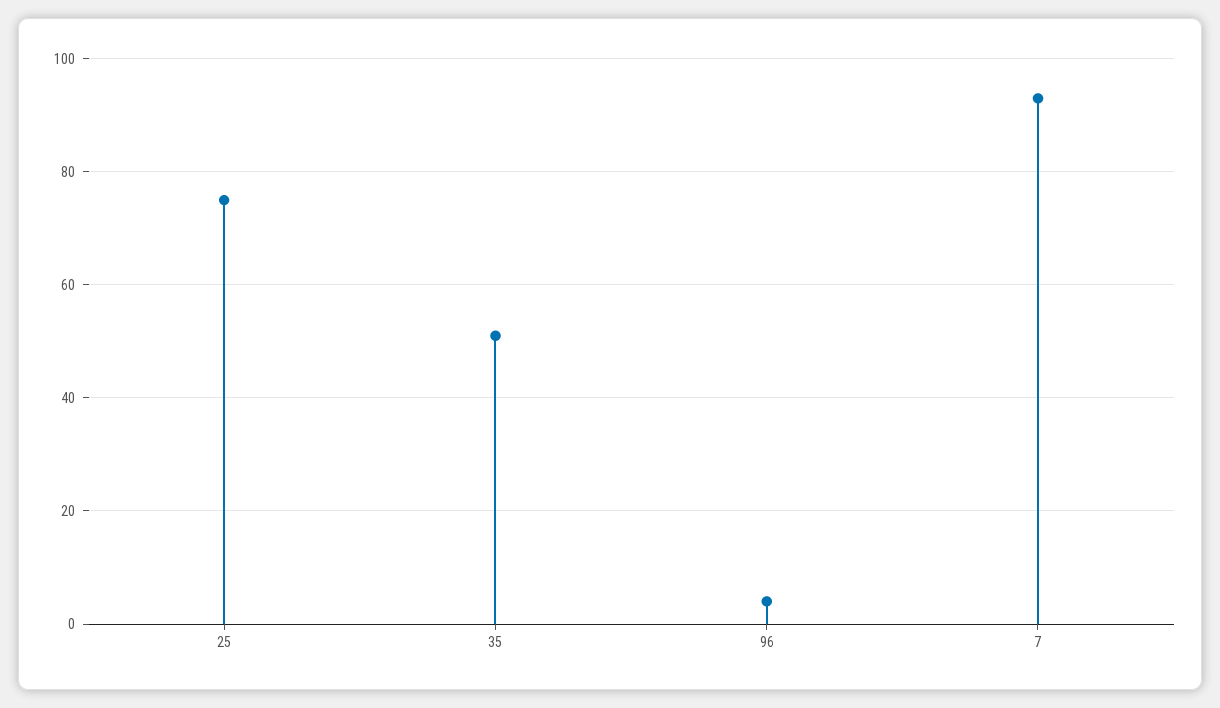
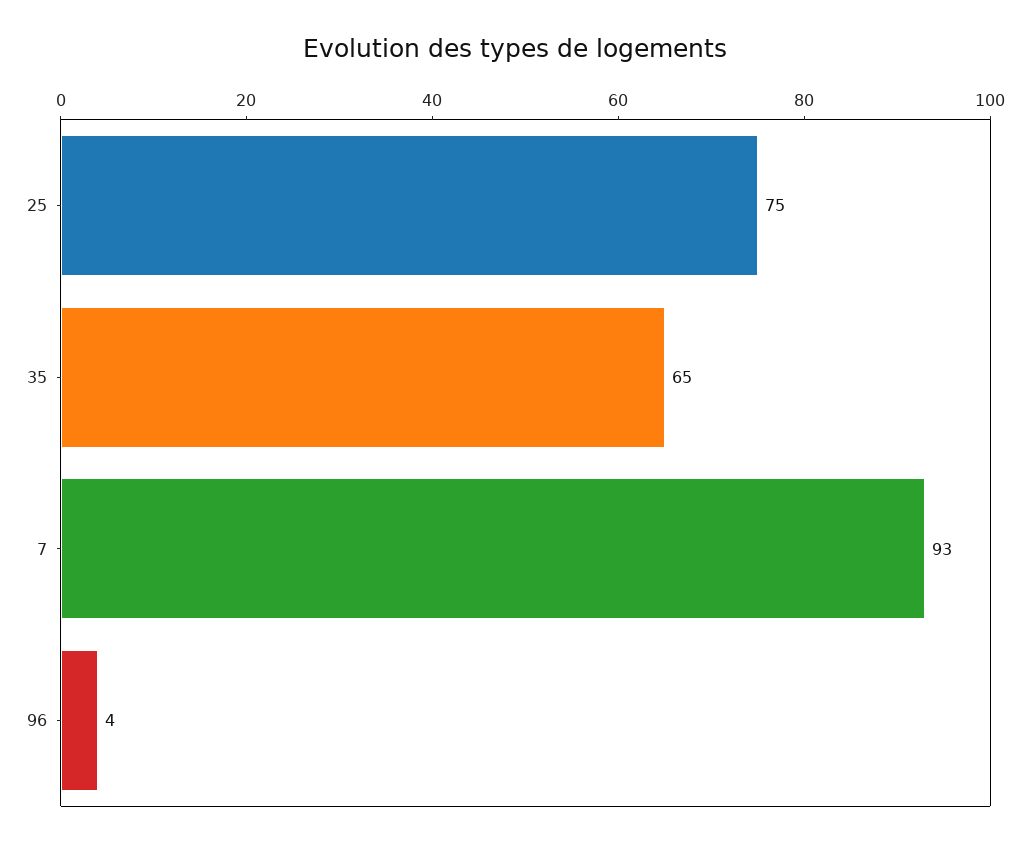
  {
    "25": 75,
-   "35": 50,
+   "35": 65,
    "96": 4,
    "7": 93
  }

